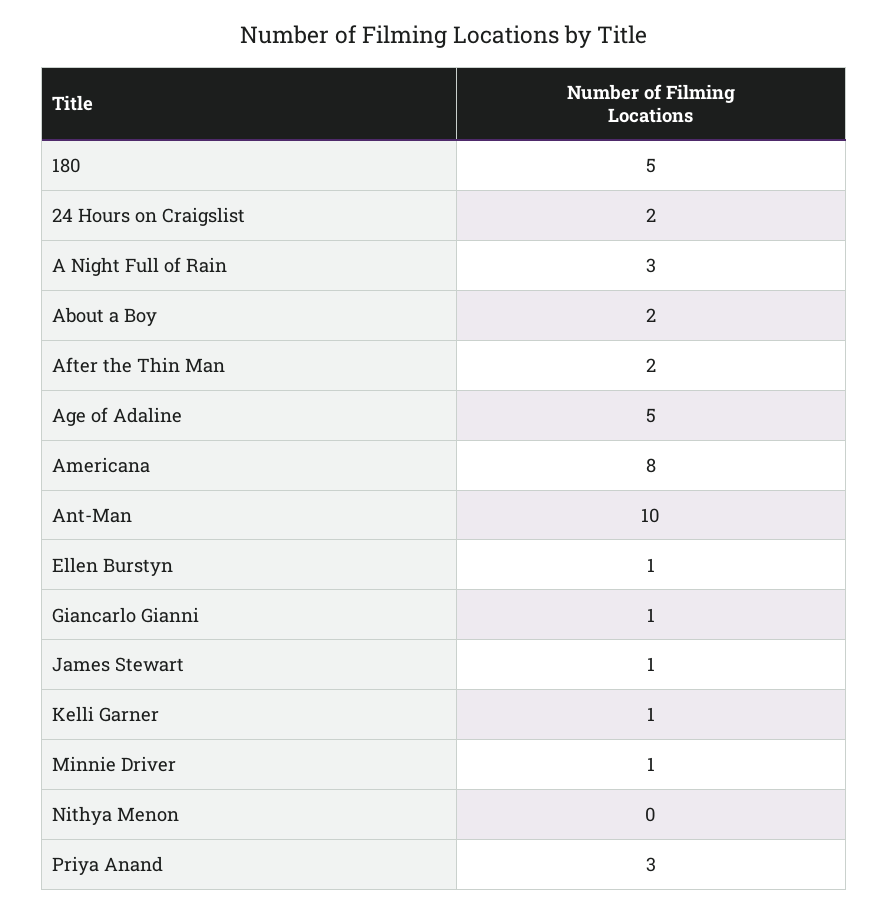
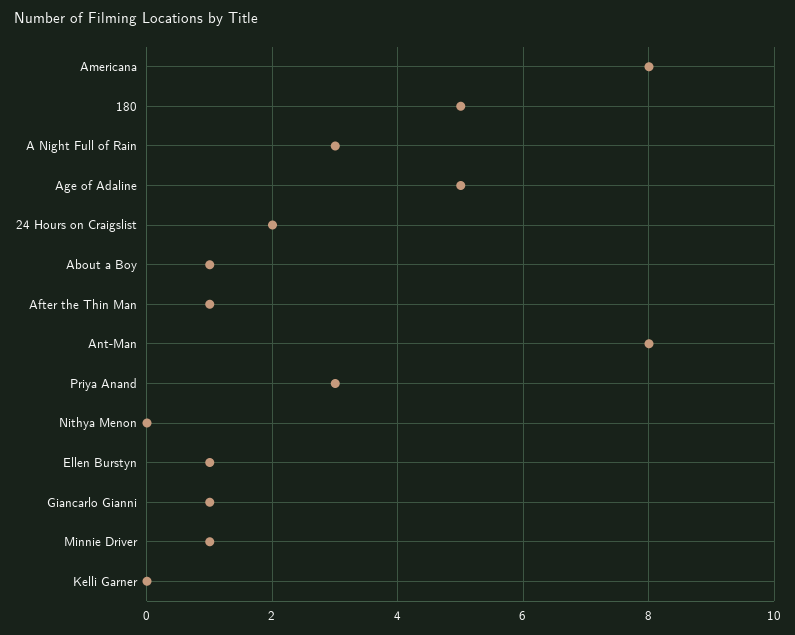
  {
    "180": 5,
    "24 Hours on Craigslist": 2,
    "A Night Full of Rain": 3,
-   "About a Boy": 2,
+   "About a Boy": 1,
-   "After the Thin Man": 2,
+   "After the Thin Man": 1,
    "Age of Adaline": 5,
    "Americana": 8,
-   "Ant-Man": 10,
+   "Ant-Man": 8,
    "Ellen Burstyn": 1,
    "Giancarlo Gianni": 1,
-   "James Stewart": 1,
-   "Kelli Garner": 1,
+   "Kelli Garner": 0,
    "Minnie Driver": 1,
    "Nithya Menon": 0,
    "Priya Anand": 3
  }

